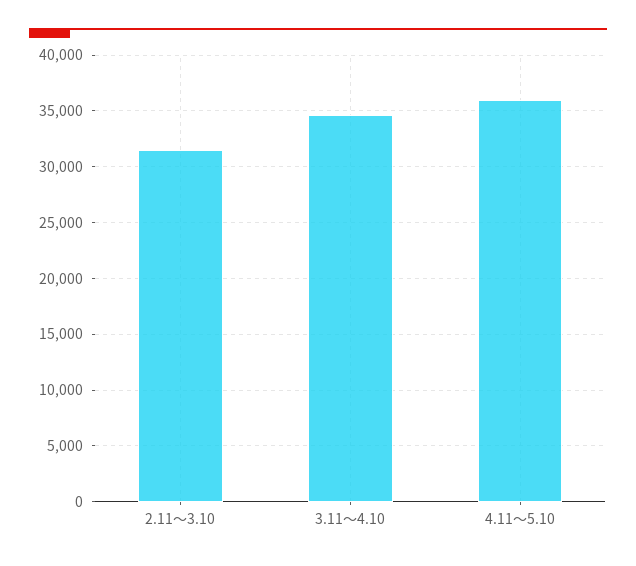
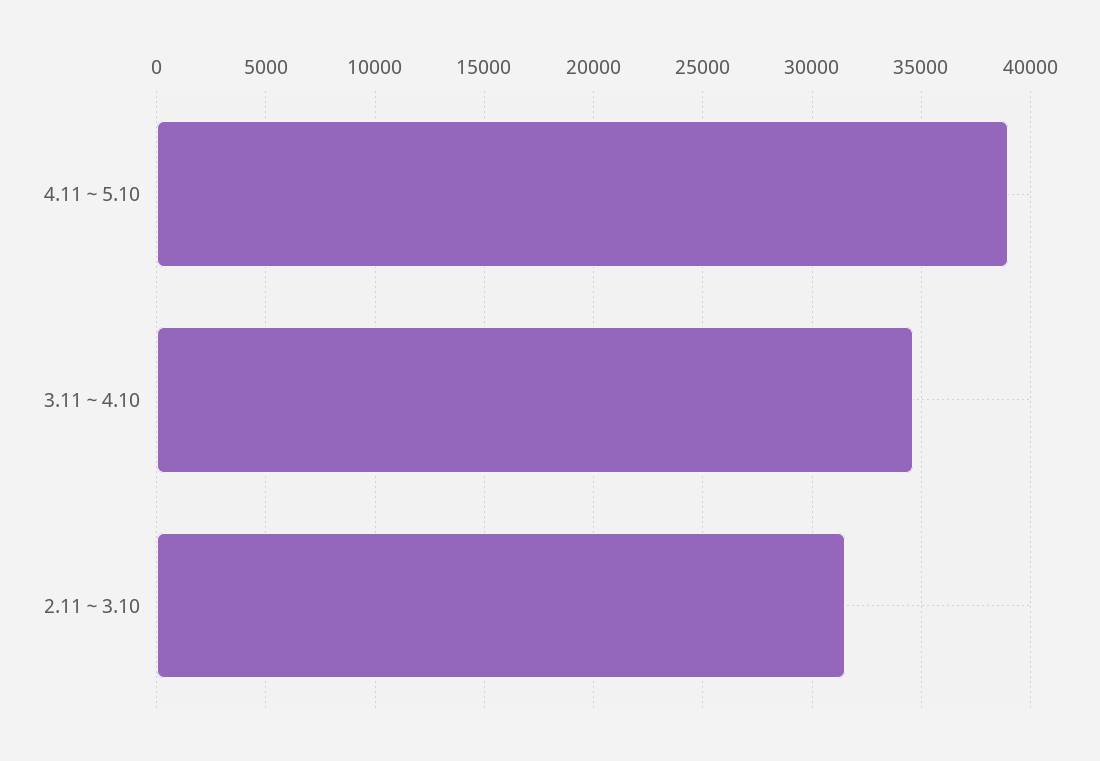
  {
    "2.11～3.10": 31500,
    "3.11～4.10": 34500,
-   "4.11～5.10": 36000
+   "4.11～5.10": 39000
  }

